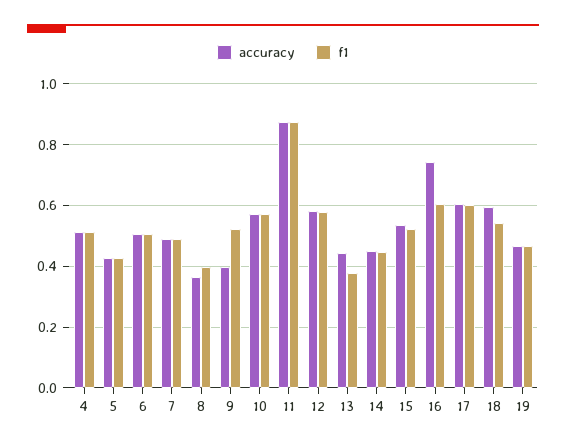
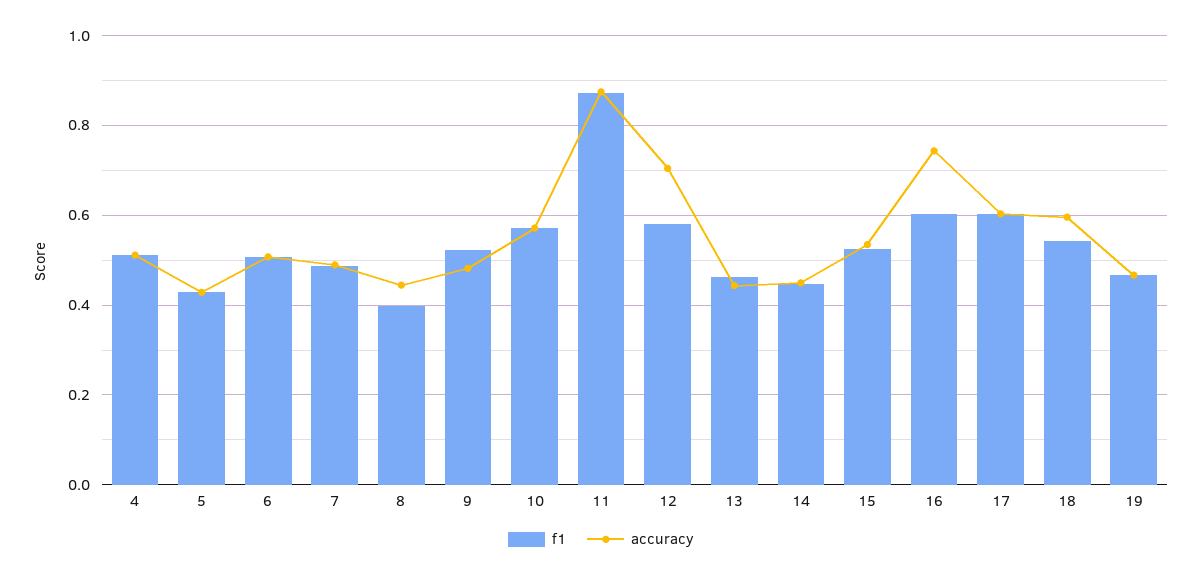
  {
    "accuracy": {
      "4": 0.52,
      "5": 0.42,
      "6": 0.5,
      "7": 0.48,
-     "8": 0.36,
+     "8": 0.44,
-     "9": 0.4,
+     "9": 0.48,
      "10": 0.58,
      "11": 0.88,
-     "12": 0.58,
+     "12": 0.7,
      "13": 0.44,
      "14": 0.44,
      "15": 0.54,
      "16": 0.74,
      "17": 0.6,
      "18": 0.6,
      "19": 0.46
    },
    "f1": {
      "4": 0.52,
      "5": 0.42,
      "6": 0.5,
      "7": 0.48,
      "8": 0.4,
      "9": 0.52,
      "10": 0.58,
      "11": 0.88,
      "12": 0.58,
-     "13": 0.38,
+     "13": 0.46,
      "14": 0.44,
      "15": 0.52,
      "16": 0.6,
      "17": 0.6,
      "18": 0.54,
      "19": 0.46
    }
  }

